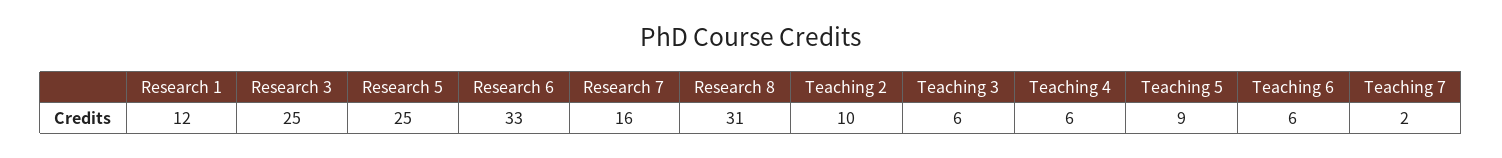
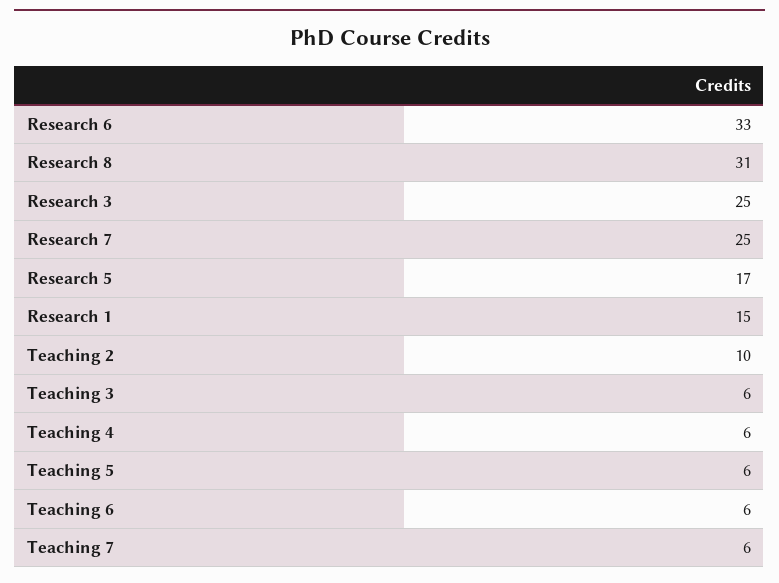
  {
-   "Research 1": 12,
+   "Research 1": 15,
    "Research 3": 25,
-   "Research 5": 25,
+   "Research 5": 17,
    "Research 6": 33,
-   "Research 7": 16,
+   "Research 7": 25,
    "Research 8": 31,
    "Teaching 2": 10,
    "Teaching 3": 6,
    "Teaching 4": 6,
-   "Teaching 5": 9,
+   "Teaching 5": 6,
    "Teaching 6": 6,
-   "Teaching 7": 2
+   "Teaching 7": 6
  }

